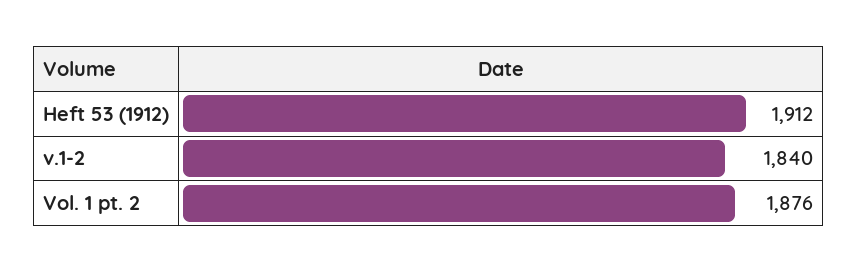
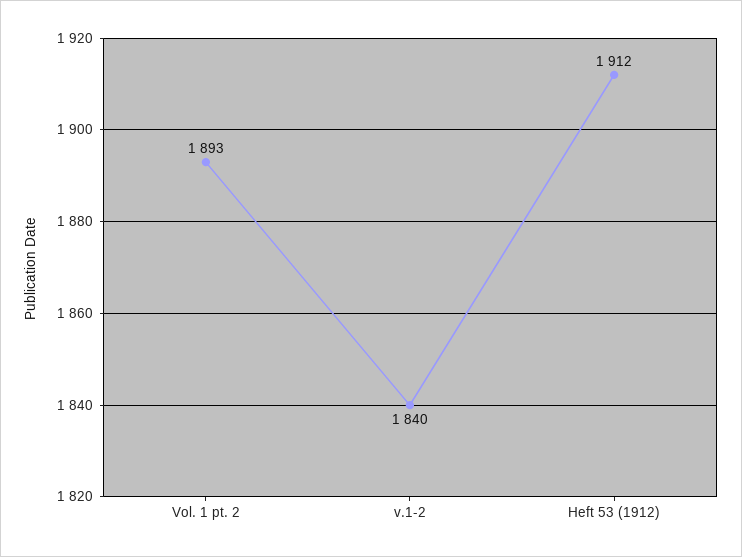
  {
    "Heft 53 (1912)": 1912,
    "v.1-2": 1840,
-   "Vol. 1 pt. 2": 1876
+   "Vol. 1 pt. 2": 1893
  }

